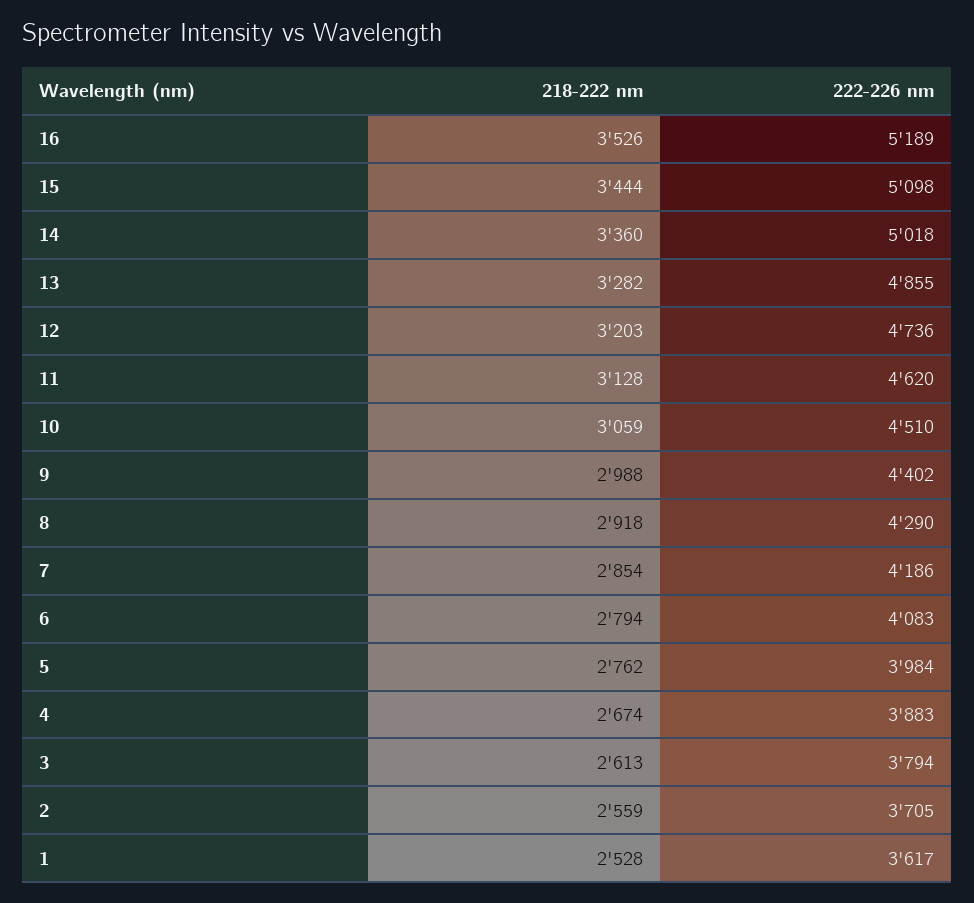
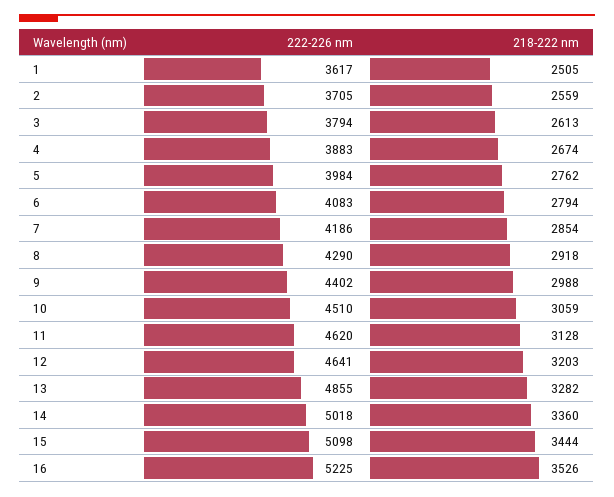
  {
    "218-222 nm": {
      "16": 3526,
      "15": 3444,
      "14": 3360,
      "13": 3282,
      "12": 3203,
      "11": 3128,
      "10": 3059,
      "9": 2988,
      "8": 2918,
      "7": 2854,
      "6": 2794,
      "5": 2762,
      "4": 2674,
      "3": 2613,
      "2": 2559,
-     "1": 2528
+     "1": 2505
    },
    "222-226 nm": {
-     "16": 5189,
+     "16": 5225,
      "15": 5098,
      "14": 5018,
      "13": 4855,
-     "12": 4736,
+     "12": 4641,
      "11": 4620,
      "10": 4510,
      "9": 4402,
      "8": 4290,
      "7": 4186,
      "6": 4083,
      "5": 3984,
      "4": 3883,
      "3": 3794,
      "2": 3705,
      "1": 3617
    }
  }

